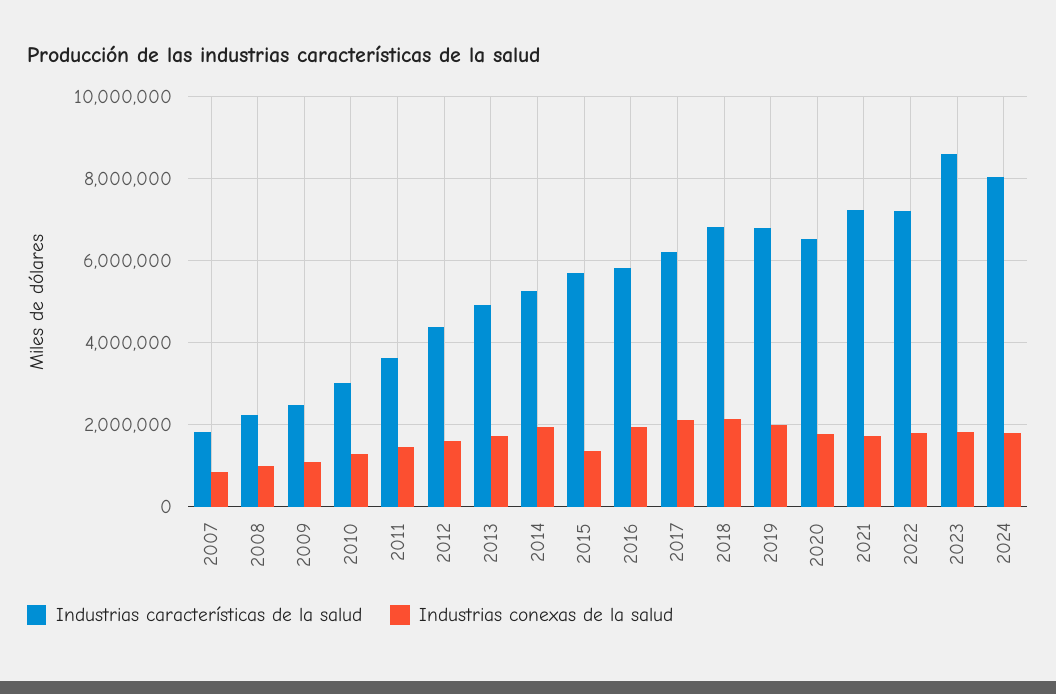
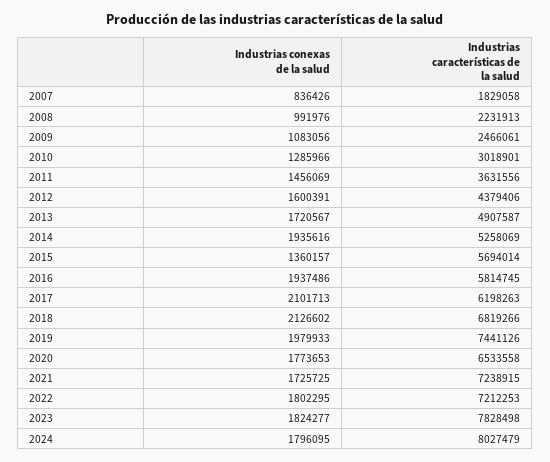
  {
    "Industrias características de la salud": {
      "2007": 1829058,
      "2008": 2231913,
      "2009": 2466061,
      "2010": 3018901,
      "2011": 3631556,
      "2012": 4379406,
      "2013": 4907587,
      "2014": 5258069,
      "2015": 5694014,
      "2016": 5814745,
      "2017": 6198263,
      "2018": 6819266,
-     "2019": 6800000,
+     "2019": 7441126,
      "2020": 6533558,
      "2021": 7238915,
      "2022": 7212253,
-     "2023": 8600000,
+     "2023": 7828498,
      "2024": 8027479
    },
    "Industrias conexas de la salud": {
      "2007": 836426,
      "2008": 991976,
      "2009": 1083056,
      "2010": 1285966,
      "2011": 1456069,
      "2012": 1600391,
      "2013": 1720567,
      "2014": 1935616,
      "2015": 1360157,
      "2016": 1937486,
      "2017": 2101713,
      "2018": 2126602,
      "2019": 1979933,
      "2020": 1773653,
      "2021": 1725725,
      "2022": 1802295,
      "2023": 1824277,
      "2024": 1796095
    }
  }

